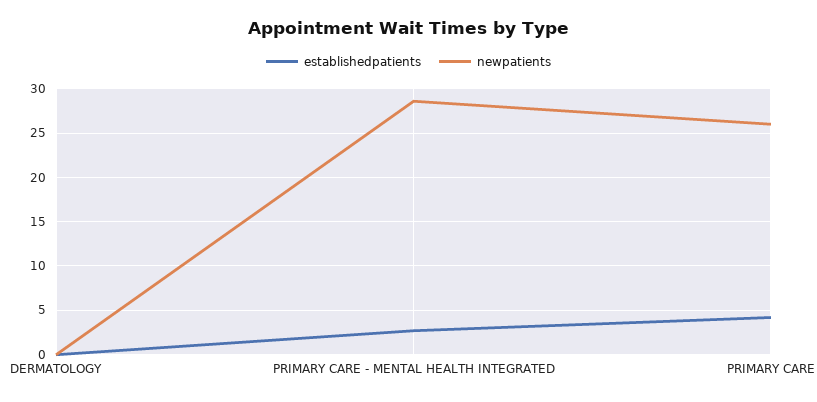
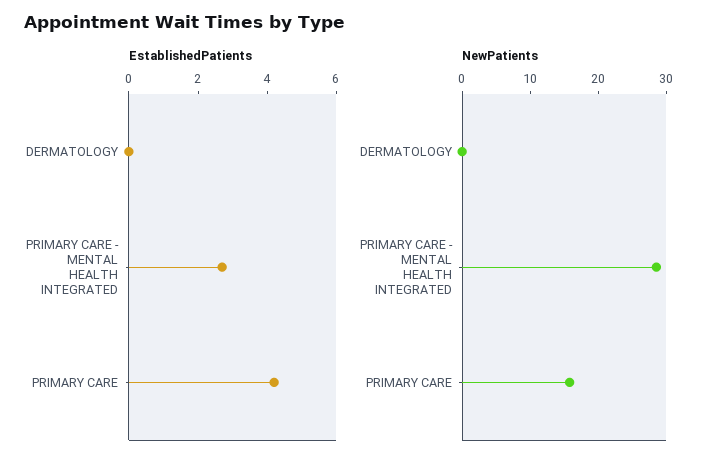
  {
    "establishedpatients": {
      "DERMATOLOGY": 0,
      "PRIMARY CARE - MENTAL HEALTH INTEGRATED": 2.5,
      "PRIMARY CARE": 4
    },
    "newpatients": {
      "DERMATOLOGY": 0,
      "PRIMARY CARE - MENTAL HEALTH INTEGRATED": 29,
-     "PRIMARY CARE": 26
+     "PRIMARY CARE": 16
    }
  }

